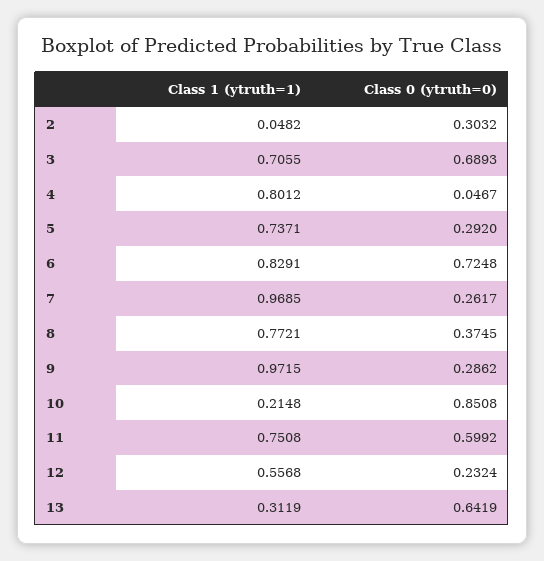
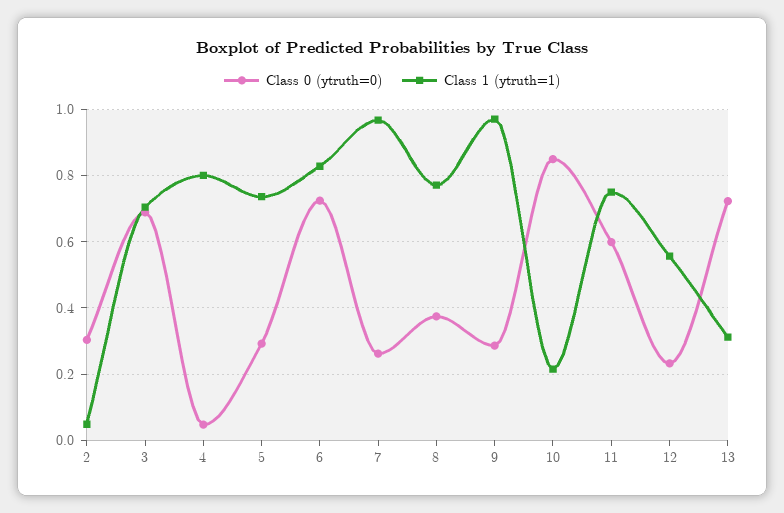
  {
    "Class 1 (ytruth=1)": {
      "2": 0.0482,
      "3": 0.7055,
      "4": 0.8012,
      "5": 0.7371,
      "6": 0.8291,
      "7": 0.9685,
      "8": 0.7721,
      "9": 0.9715,
      "10": 0.2148,
      "11": 0.7508,
      "12": 0.5568,
      "13": 0.3119
    },
    "Class 0 (ytruth=0)": {
      "2": 0.3032,
      "3": 0.6893,
      "4": 0.0467,
      "5": 0.292,
      "6": 0.7248,
      "7": 0.2617,
      "8": 0.3745,
      "9": 0.2862,
      "10": 0.8508,
      "11": 0.5992,
      "12": 0.2324,
-     "13": 0.6419
+     "13": 0.72
    }
  }

